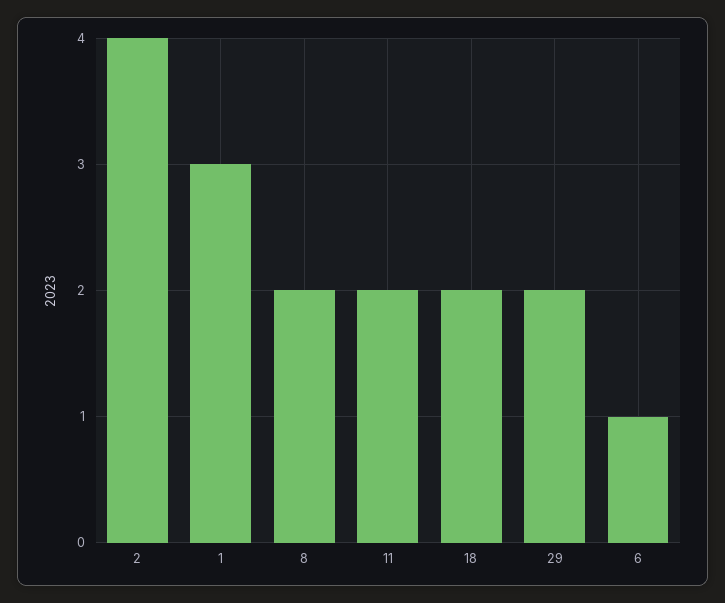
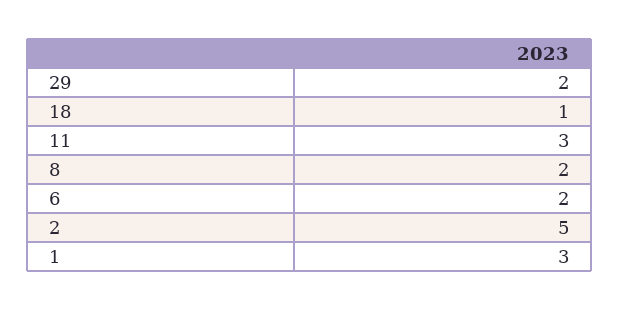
  {
-   "2": 4,
+   "2": 5,
    "1": 3,
    "8": 2,
-   "11": 2,
+   "11": 3,
-   "18": 2,
+   "18": 1,
    "29": 2,
-   "6": 1
+   "6": 2
  }

